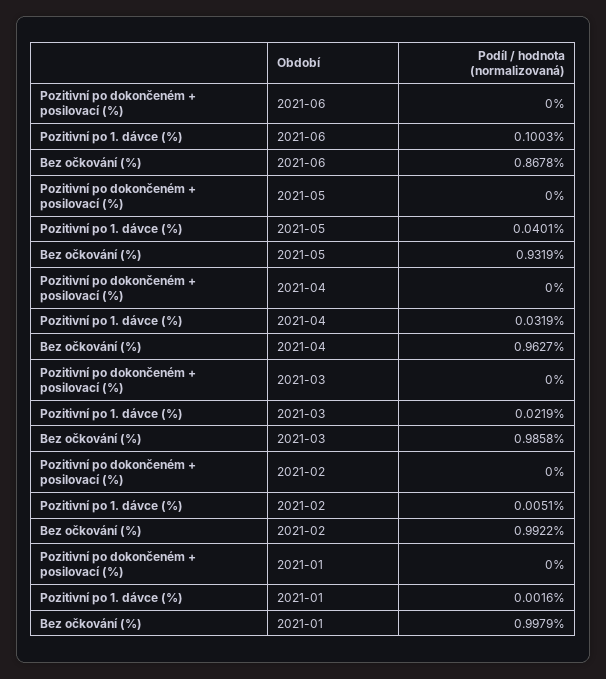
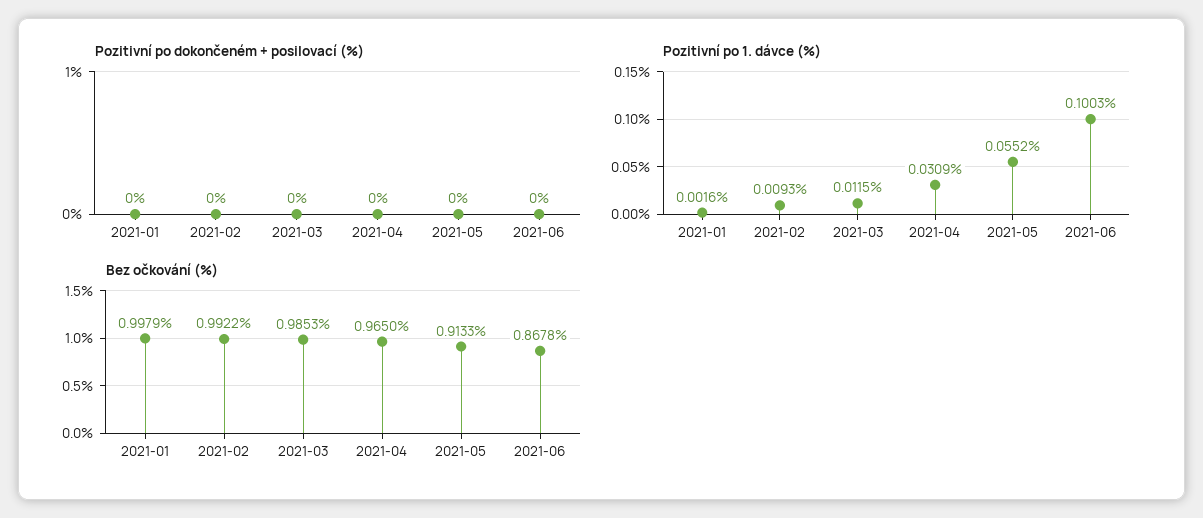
  {
    "Pozitivní po dokončeném + posilovací (%)": {
      "2021-06": 0,
      "2021-05": 0,
      "2021-04": 0,
      "2021-03": 0,
      "2021-02": 0,
      "2021-01": 0
    },
    "Pozitivní po 1. dávce (%)": {
      "2021-06": 0.1003,
-     "2021-05": 0.0401,
+     "2021-05": 0.0552,
-     "2021-04": 0.0319,
+     "2021-04": 0.0309,
-     "2021-03": 0.0219,
+     "2021-03": 0.0115,
-     "2021-02": 0.0051,
+     "2021-02": 0.0093,
      "2021-01": 0.0016
    },
    "Bez očkování (%)": {
      "2021-06": 0.8678,
-     "2021-05": 0.9319,
+     "2021-05": 0.9133,
-     "2021-04": 0.9627,
+     "2021-04": 0.965,
-     "2021-03": 0.9858,
+     "2021-03": 0.9853,
      "2021-02": 0.9922,
      "2021-01": 0.9979
    }
  }

